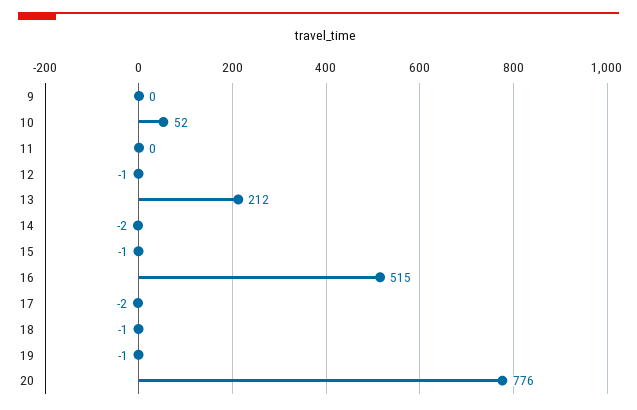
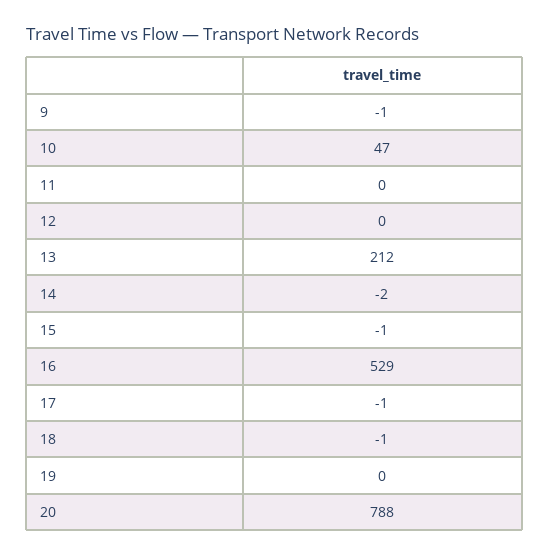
  {
-   "9": 0,
+   "9": -1,
-   "10": 52,
+   "10": 47,
    "11": 0,
-   "12": -1,
+   "12": 0,
    "13": 212,
    "14": -2,
    "15": -1,
-   "16": 515,
+   "16": 529,
-   "17": -2,
+   "17": -1,
    "18": -1,
-   "19": -1,
+   "19": 0,
-   "20": 776
+   "20": 788
  }

